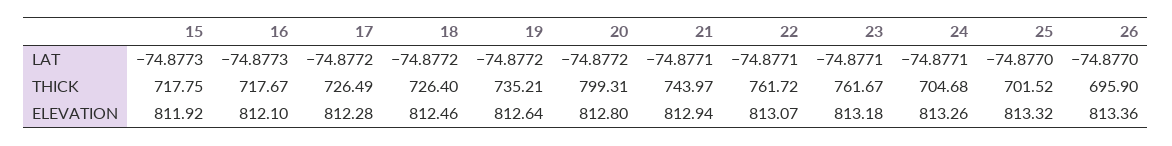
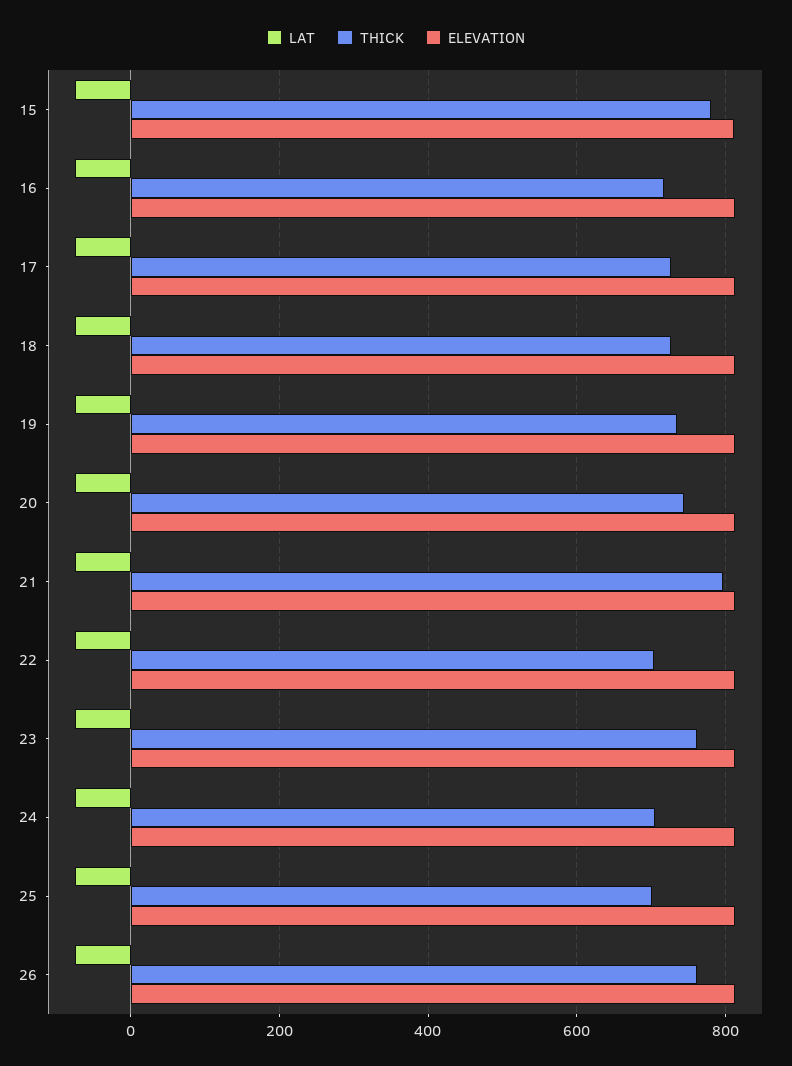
  {
    "LAT": {
      "15": -74.8773,
      "16": -74.8773,
      "17": -74.8772,
      "18": -74.8772,
      "19": -74.8772,
      "20": -74.8772,
      "21": -74.8771,
      "22": -74.8771,
      "23": -74.8771,
      "24": -74.8771,
      "25": -74.877,
      "26": -74.877
    },
    "THICK": {
-     "15": 717.75,
+     "15": 780,
      "16": 717.67,
      "17": 726.49,
      "18": 726.4,
      "19": 735.21,
-     "20": 799.31,
+     "20": 740,
-     "21": 743.97,
+     "21": 800,
-     "22": 761.72,
+     "22": 700,
      "23": 761.67,
      "24": 704.68,
      "25": 701.52,
-     "26": 695.9
+     "26": 760
    },
    "ELEVATION": {
      "15": 811.92,
      "16": 812.1,
      "17": 812.28,
      "18": 812.46,
      "19": 812.64,
      "20": 812.8,
      "21": 812.94,
      "22": 813.07,
      "23": 813.18,
      "24": 813.26,
      "25": 813.32,
      "26": 813.36
    }
  }

